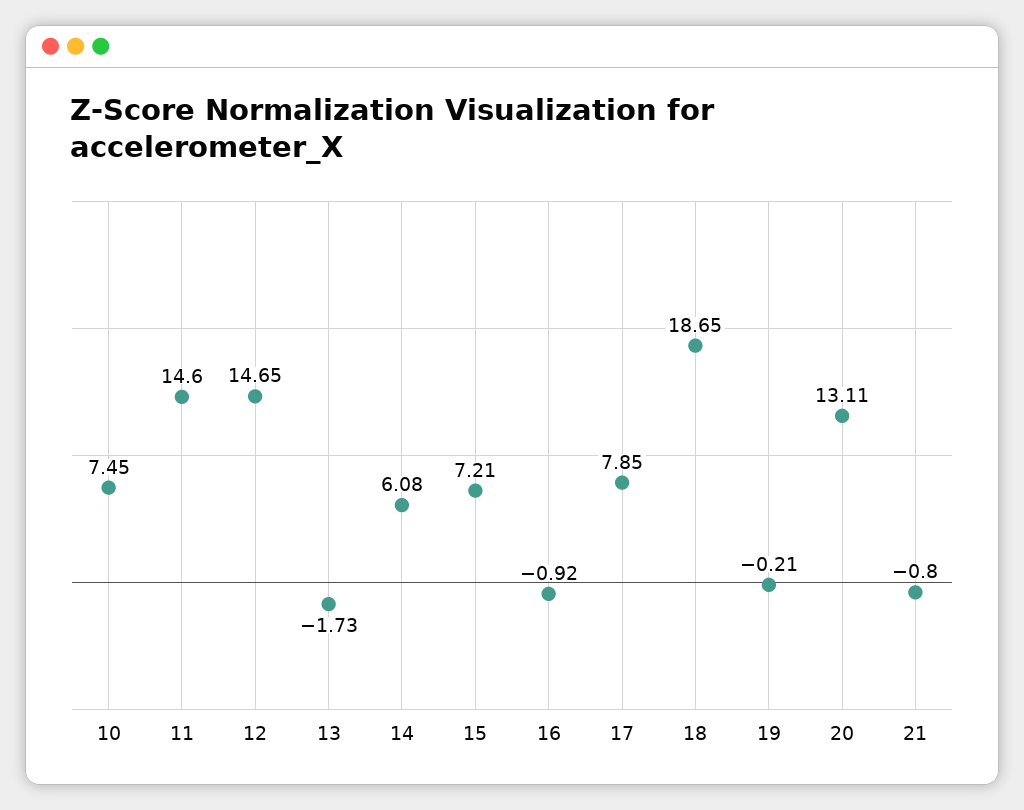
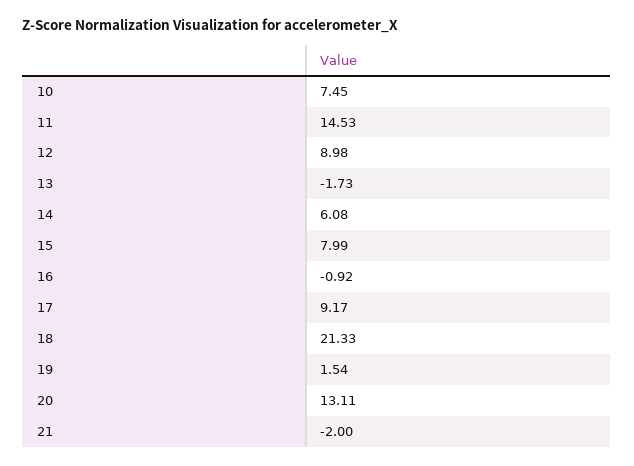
  {
    "10": 7.45,
-   "11": 14.6,
+   "11": 14.53,
-   "12": 14.65,
+   "12": 8.98,
    "13": -1.73,
    "14": 6.08,
-   "15": 7.21,
+   "15": 7.99,
    "16": -0.92,
-   "17": 7.85,
+   "17": 9.17,
-   "18": 18.65,
+   "18": 21.33,
-   "19": -0.21,
+   "19": 1.54,
    "20": 13.11,
-   "21": -0.8
+   "21": -2
  }

